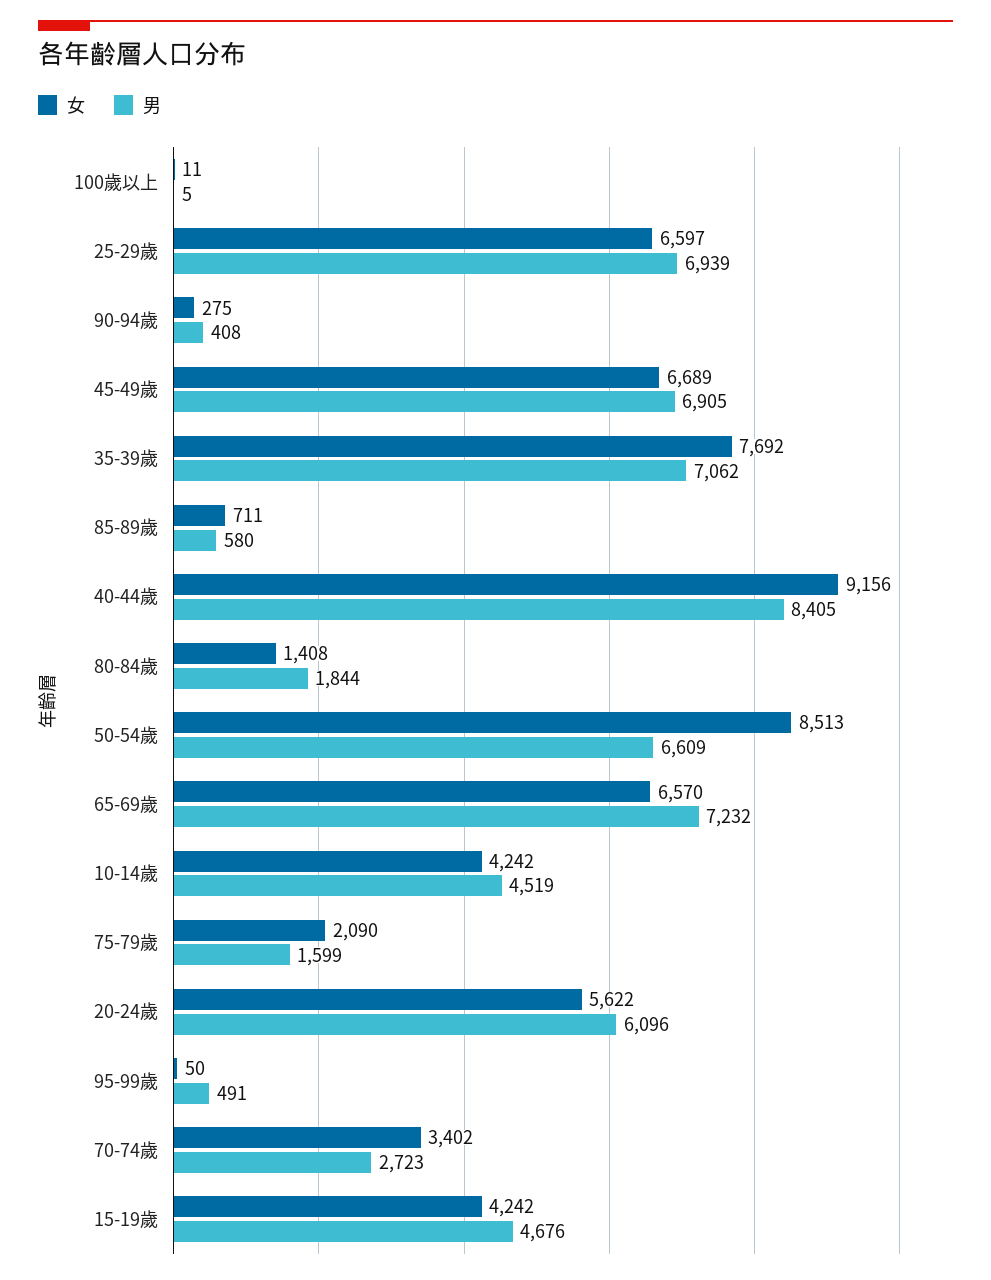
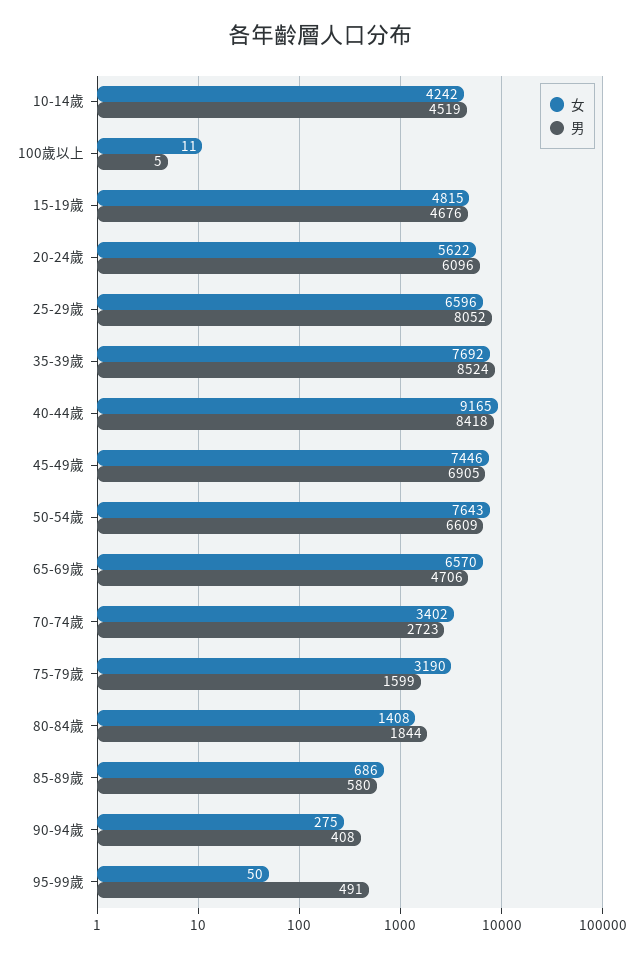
  {
    "女": {
      "100歲以上": 11,
-     "25-29歲": 6597,
+     "25-29歲": 6596,
      "90-94歲": 275,
-     "45-49歲": 6689,
+     "45-49歲": 7446,
      "35-39歲": 7692,
-     "85-89歲": 711,
+     "85-89歲": 686,
-     "40-44歲": 9156,
+     "40-44歲": 9165,
      "80-84歲": 1408,
-     "50-54歲": 8513,
+     "50-54歲": 7643,
      "65-69歲": 6570,
      "10-14歲": 4242,
-     "75-79歲": 2090,
+     "75-79歲": 3190,
      "20-24歲": 5622,
      "95-99歲": 50,
      "70-74歲": 3402,
-     "15-19歲": 4242
+     "15-19歲": 4815
    },
    "男": {
      "100歲以上": 5,
-     "25-29歲": 6939,
+     "25-29歲": 8052,
      "90-94歲": 408,
      "45-49歲": 6905,
-     "35-39歲": 7062,
+     "35-39歲": 8524,
      "85-89歲": 580,
-     "40-44歲": 8405,
+     "40-44歲": 8418,
      "80-84歲": 1844,
      "50-54歲": 6609,
-     "65-69歲": 7232,
+     "65-69歲": 4706,
      "10-14歲": 4519,
      "75-79歲": 1599,
      "20-24歲": 6096,
      "95-99歲": 491,
      "70-74歲": 2723,
      "15-19歲": 4676
    }
  }

